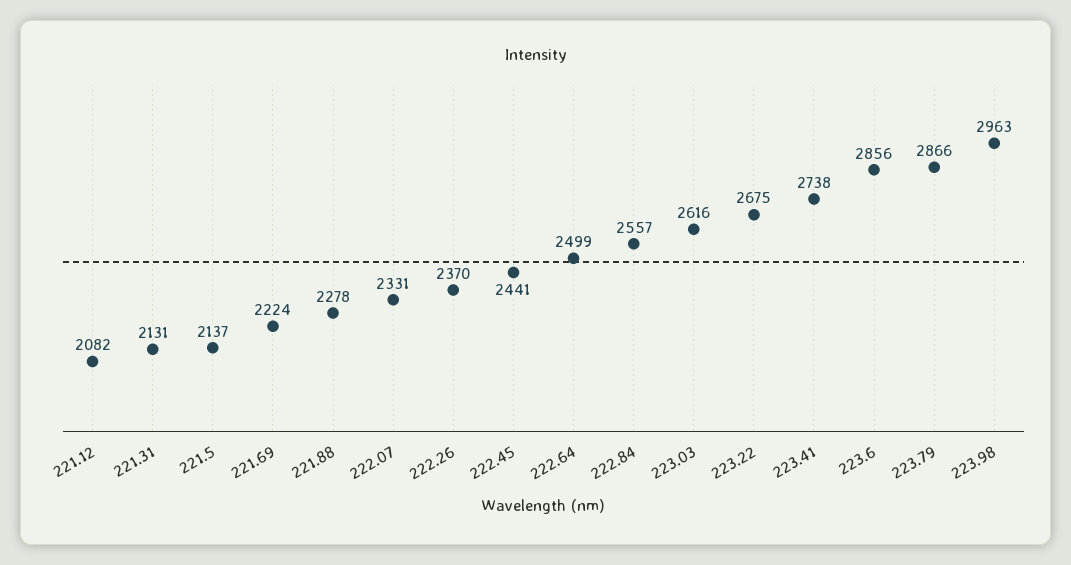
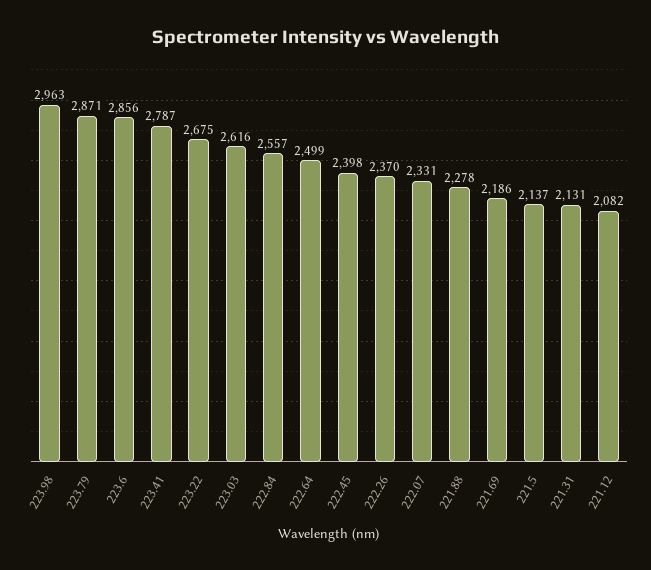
  {
    "221.12": 2082,
    "221.31": 2131,
    "221.5": 2137,
-   "221.69": 2224,
+   "221.69": 2186,
    "221.88": 2278,
    "222.07": 2331,
    "222.26": 2370,
-   "222.45": 2441,
+   "222.45": 2398,
    "222.64": 2499,
    "222.84": 2557,
    "223.03": 2616,
    "223.22": 2675,
-   "223.41": 2738,
+   "223.41": 2787,
    "223.6": 2856,
-   "223.79": 2866,
+   "223.79": 2871,
    "223.98": 2963
  }

